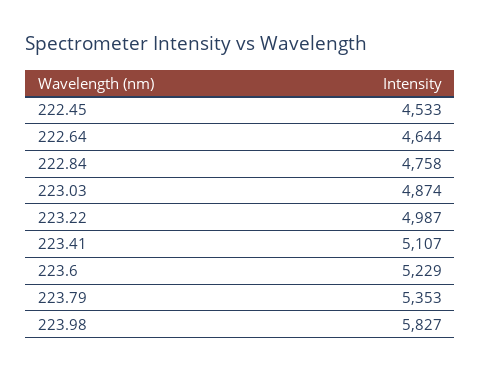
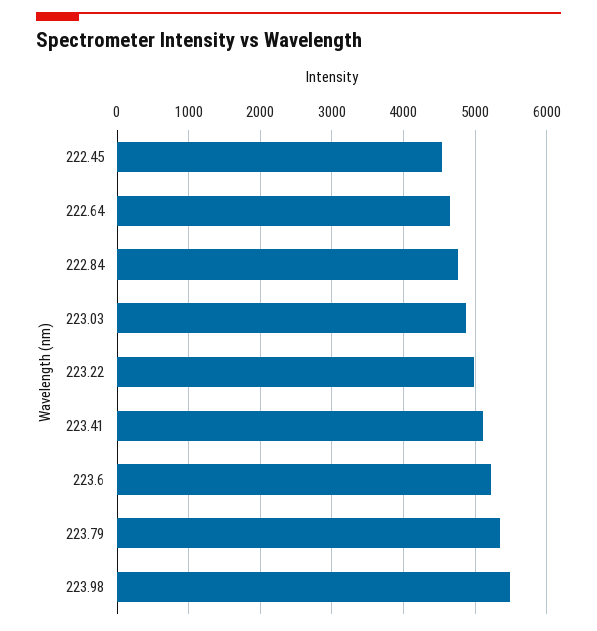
  {
    "222.45": 4533,
    "222.64": 4644,
    "222.84": 4758,
    "223.03": 4874,
    "223.22": 4987,
    "223.41": 5107,
    "223.6": 5229,
    "223.79": 5353,
-   "223.98": 5827
+   "223.98": 5500
  }

